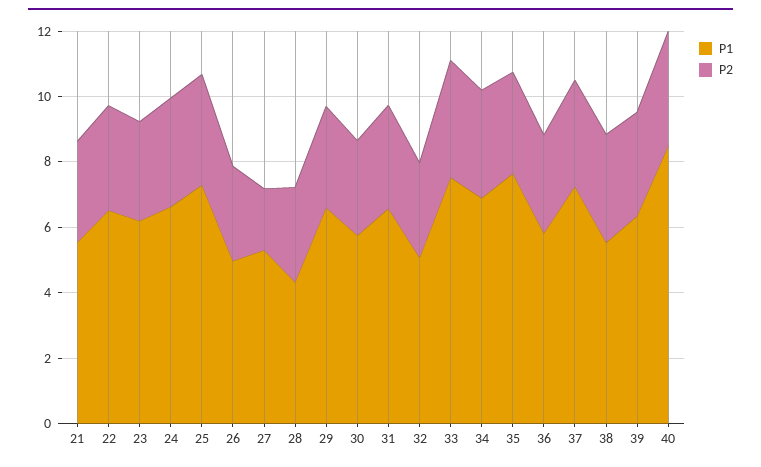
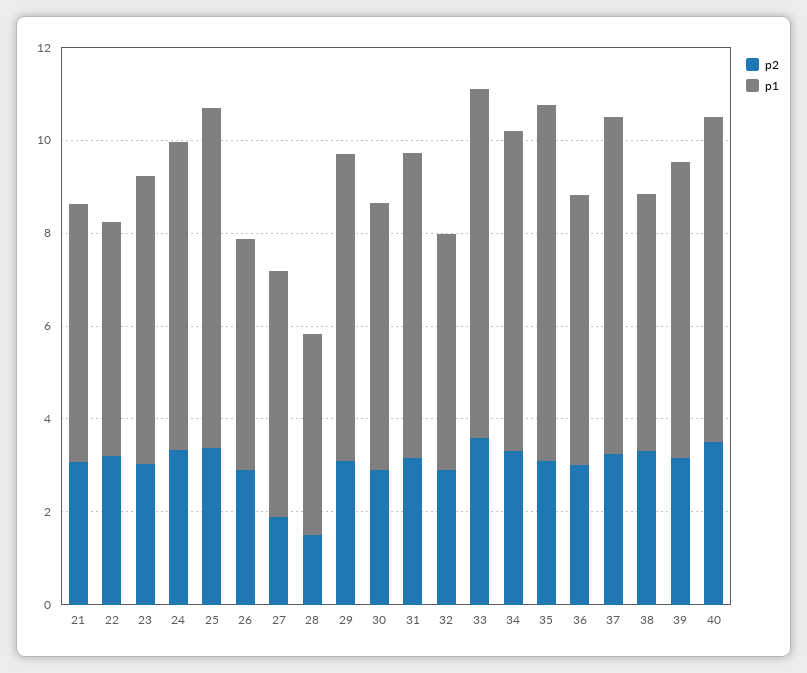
  {
    "P1": {
      "21": 5.5,
-     "22": 6.5,
+     "22": 5,
      "23": 6,
      "24": 6.5,
      "25": 7.5,
      "26": 5,
      "27": 5.5,
      "28": 4.5,
      "29": 6.5,
      "30": 6,
      "31": 6.5,
      "32": 5,
      "33": 7.5,
      "34": 7,
      "35": 7.5,
      "36": 6,
      "37": 7.5,
      "38": 5.5,
      "39": 6.5,
-     "40": 8.5
+     "40": 7
    },
    "P2": {
      "21": 3,
      "22": 3,
      "23": 3,
      "24": 3.5,
      "25": 3.5,
      "26": 3,
      "27": 2,
-     "28": 3,
+     "28": 1.5,
      "29": 3,
      "30": 3,
      "31": 3,
      "32": 3,
      "33": 3.5,
      "34": 3.5,
      "35": 3,
      "36": 3,
      "37": 3.5,
      "38": 3.5,
      "39": 3,
      "40": 3.5
    }
  }

